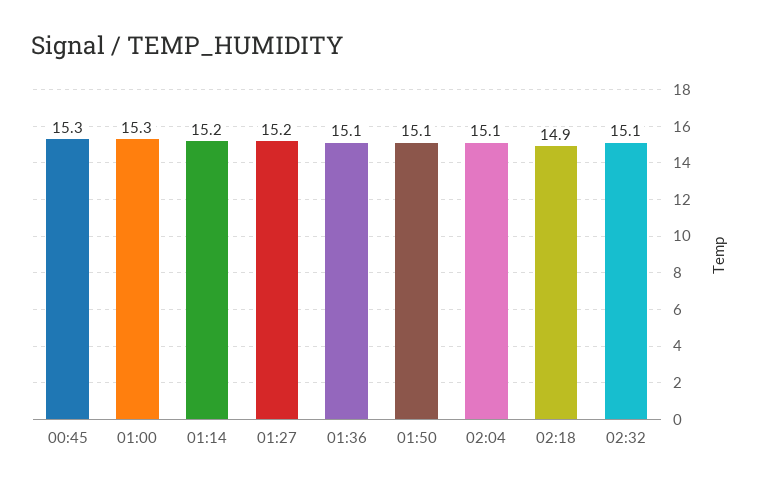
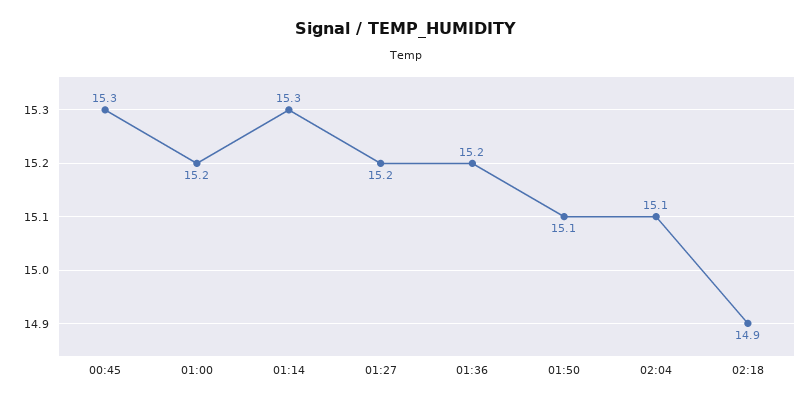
  {
    "00:45": 15.3,
-   "01:00": 15.3,
+   "01:00": 15.2,
-   "01:14": 15.2,
+   "01:14": 15.3,
    "01:27": 15.2,
-   "01:36": 15.1,
+   "01:36": 15.2,
    "01:50": 15.1,
    "02:04": 15.1,
-   "02:18": 14.9,
+   "02:18": 14.9
-   "02:32": 15.1
  }

